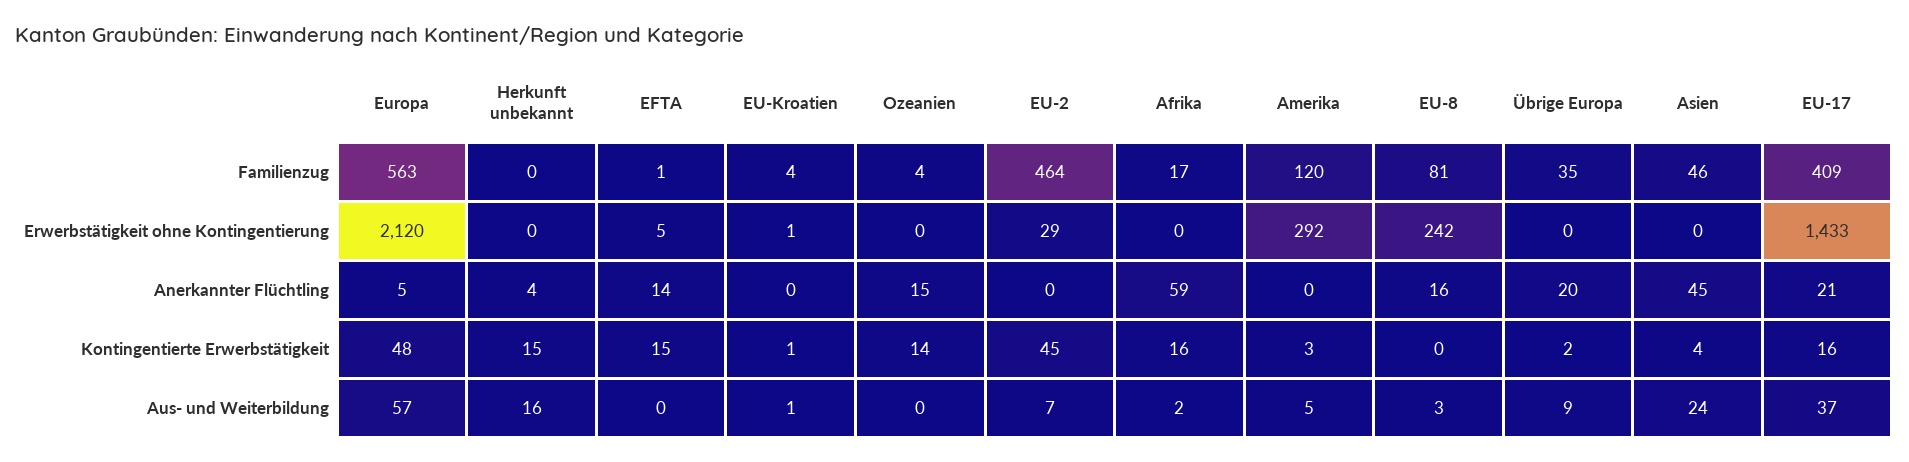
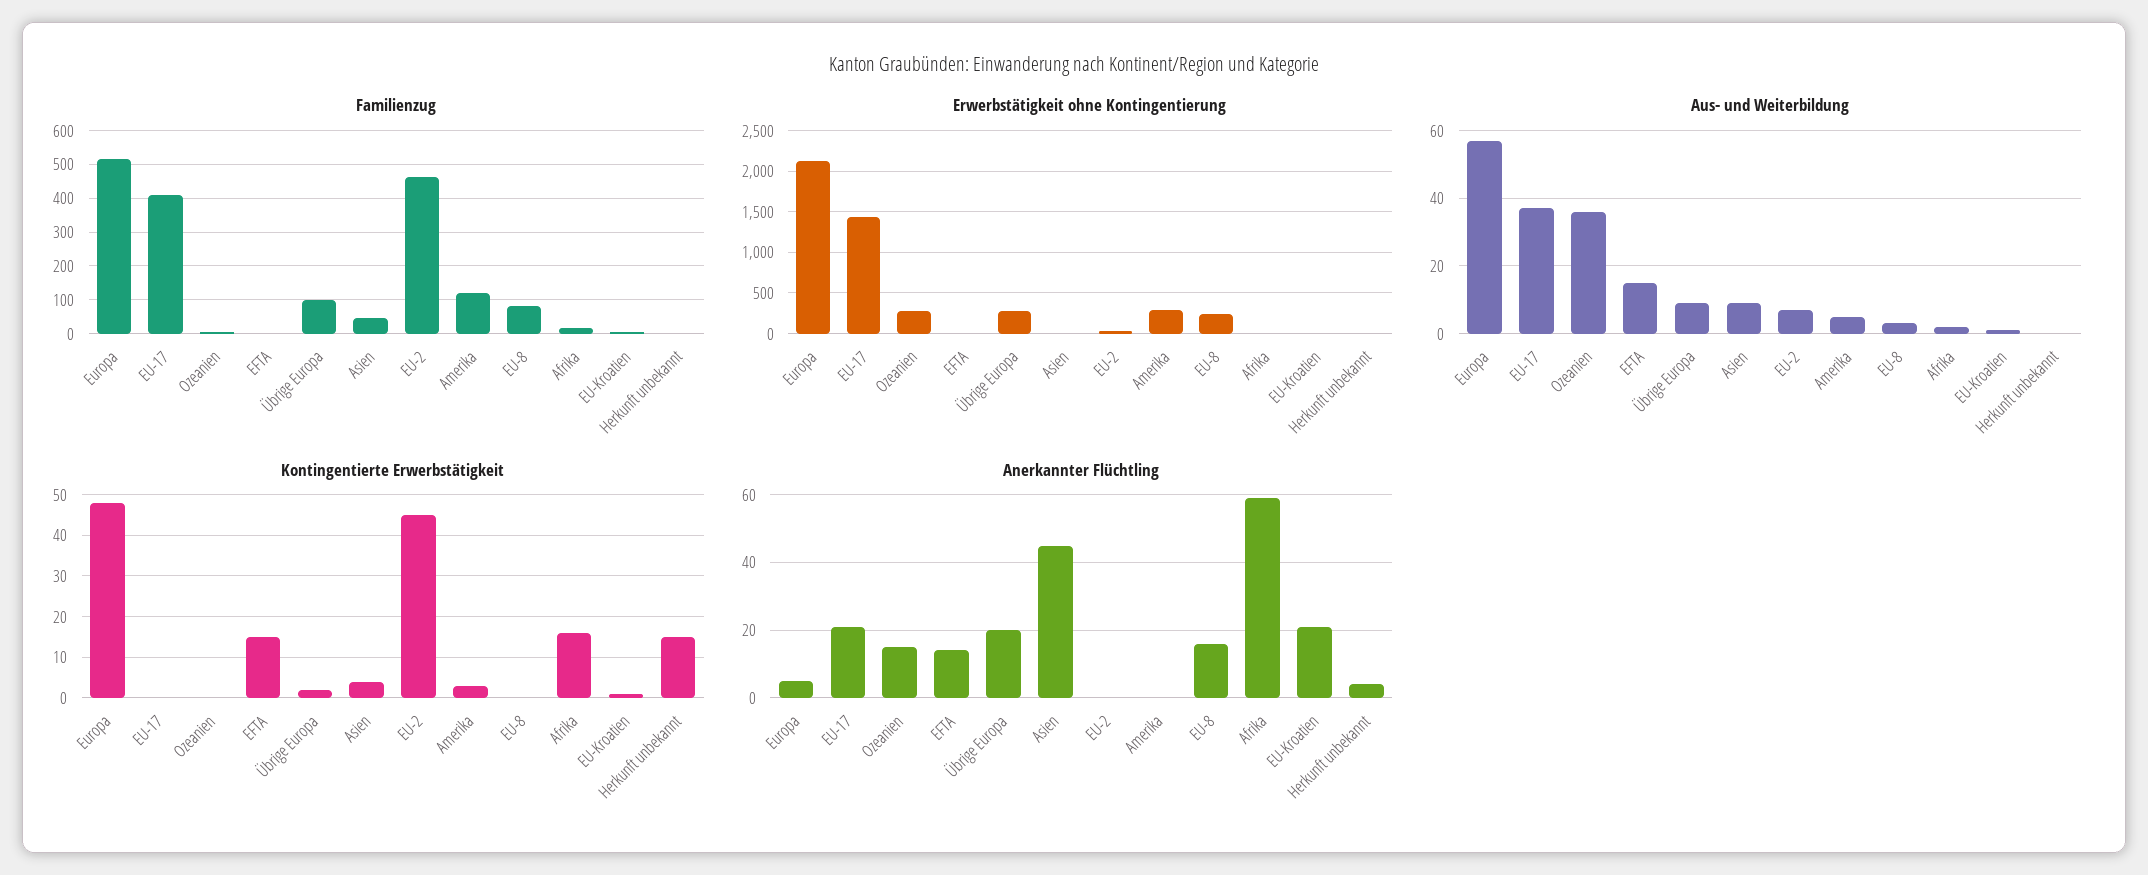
  {
    "Familienzug": {
-     "Europa": 563,
+     "Europa": 520,
      "Herkunft unbekannt": 0,
      "EFTA": 1,
      "EU-Kroatien": 4,
      "Ozeanien": 4,
      "EU-2": 464,
      "Afrika": 17,
      "Amerika": 120,
      "EU-8": 81,
-     "Übrige Europa": 35,
+     "Übrige Europa": 100,
      "Asien": 46,
      "EU-17": 409
    },
    "Erwerbstätigkeit ohne Kontingentierung": {
      "Europa": 2120,
      "Herkunft unbekannt": 0,
      "EFTA": 5,
      "EU-Kroatien": 1,
-     "Ozeanien": 0,
+     "Ozeanien": 300,
      "EU-2": 29,
      "Afrika": 0,
      "Amerika": 292,
      "EU-8": 242,
-     "Übrige Europa": 0,
+     "Übrige Europa": 300,
      "Asien": 0,
      "EU-17": 1433
    },
    "Anerkannter Flüchtling": {
      "Europa": 5,
      "Herkunft unbekannt": 4,
      "EFTA": 14,
-     "EU-Kroatien": 0,
+     "EU-Kroatien": 20,
      "Ozeanien": 15,
      "EU-2": 0,
      "Afrika": 59,
      "Amerika": 0,
      "EU-8": 16,
      "Übrige Europa": 20,
      "Asien": 45,
      "EU-17": 21
    },
    "Kontingentierte Erwerbstätigkeit": {
      "Europa": 48,
      "Herkunft unbekannt": 15,
      "EFTA": 15,
      "EU-Kroatien": 1,
-     "Ozeanien": 14,
+     "Ozeanien": 0,
      "EU-2": 45,
      "Afrika": 16,
      "Amerika": 3,
      "EU-8": 0,
      "Übrige Europa": 2,
      "Asien": 4,
-     "EU-17": 16
+     "EU-17": 0
    },
    "Aus- und Weiterbildung": {
      "Europa": 57,
-     "Herkunft unbekannt": 16,
+     "Herkunft unbekannt": 0,
-     "EFTA": 0,
+     "EFTA": 15,
      "EU-Kroatien": 1,
-     "Ozeanien": 0,
+     "Ozeanien": 35,
      "EU-2": 7,
      "Afrika": 2,
      "Amerika": 5,
      "EU-8": 3,
      "Übrige Europa": 9,
-     "Asien": 24,
+     "Asien": 10,
      "EU-17": 37
    }
  }

